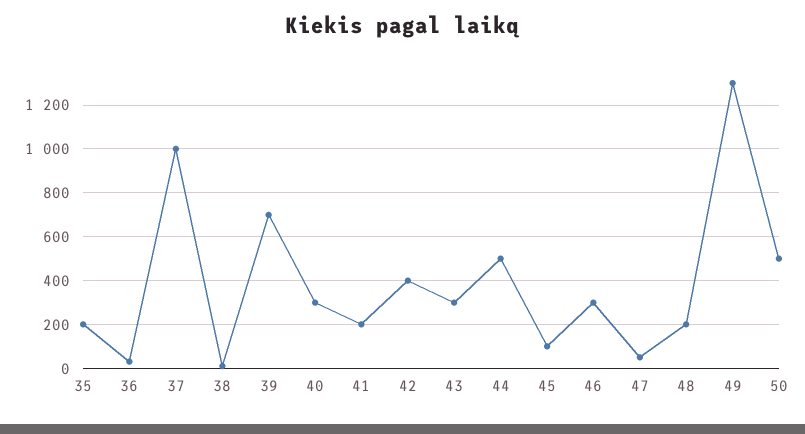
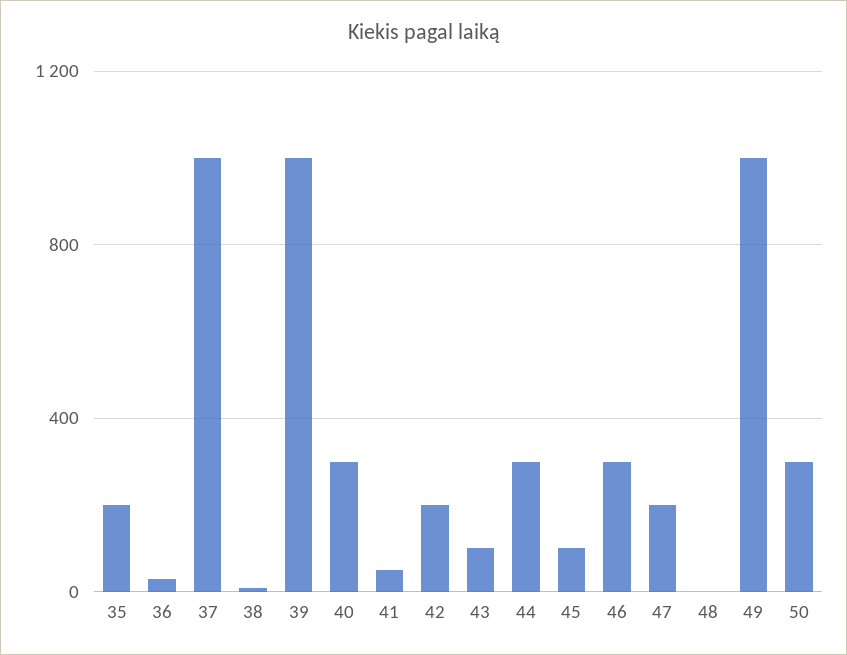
  {
    "35": 200,
    "36": 50,
    "37": 1000,
    "38": 0,
-   "39": 700,
+   "39": 1000,
    "40": 300,
-   "41": 200,
+   "41": 50,
-   "42": 400,
+   "42": 200,
-   "43": 300,
+   "43": 100,
-   "44": 500,
+   "44": 300,
    "45": 100,
    "46": 300,
-   "47": 50,
+   "47": 200,
-   "48": 200,
+   "48": 0,
-   "49": 1300,
+   "49": 1000,
-   "50": 500
+   "50": 300
  }

